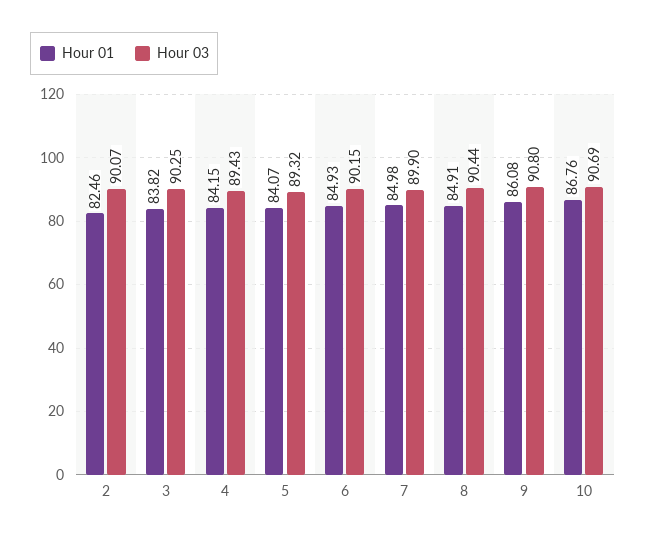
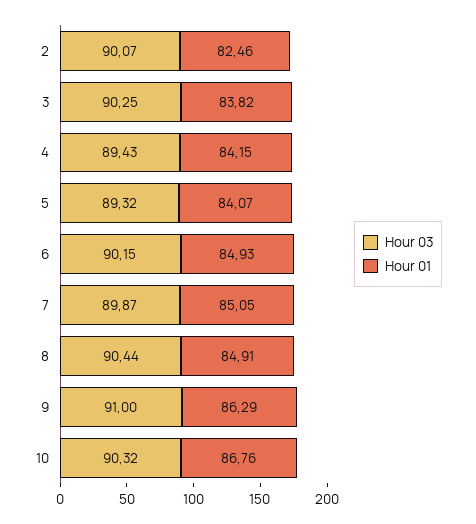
  {
    "Hour 01": {
      "2": 82.46,
      "3": 83.82,
      "4": 84.15,
      "5": 84.07,
      "6": 84.93,
-     "7": 84.98,
+     "7": 85.05,
      "8": 84.91,
-     "9": 86.08,
+     "9": 86.29,
      "10": 86.76
    },
    "Hour 03": {
      "2": 90.07,
      "3": 90.25,
      "4": 89.43,
      "5": 89.32,
      "6": 90.15,
-     "7": 89.9,
+     "7": 89.87,
      "8": 90.44,
-     "9": 90.8,
+     "9": 91,
-     "10": 90.69
+     "10": 90.32
    }
  }

